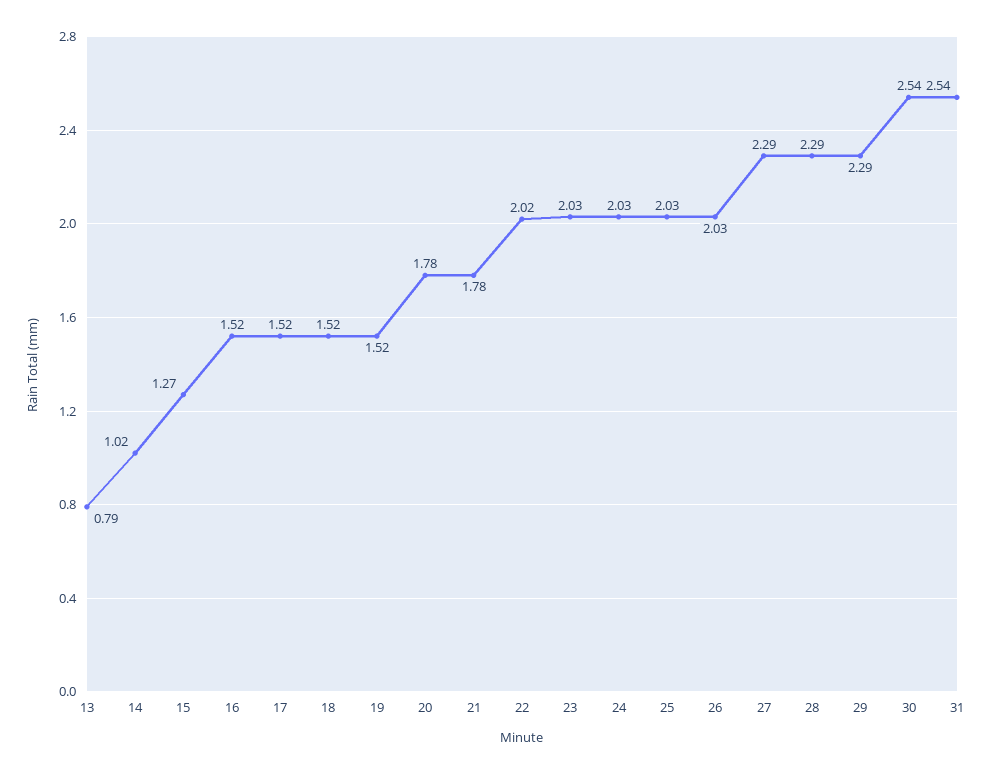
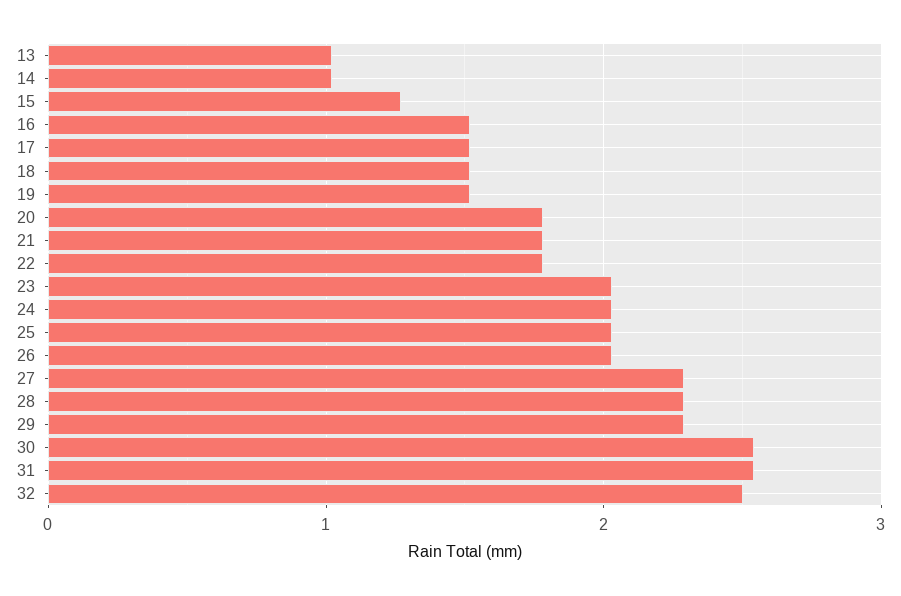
  {
-   "13": 0.79,
+   "13": 1,
    "14": 1.02,
    "15": 1.27,
    "16": 1.52,
    "17": 1.52,
    "18": 1.52,
    "19": 1.52,
    "20": 1.78,
    "21": 1.78,
-   "22": 2.02,
+   "22": 1.8,
    "23": 2.03,
    "24": 2.03,
    "25": 2.03,
    "26": 2.03,
    "27": 2.29,
    "28": 2.29,
    "29": 2.29,
    "30": 2.54,
-   "31": 2.54
+   "31": 2.54,
+   "32": 2.5
  }

